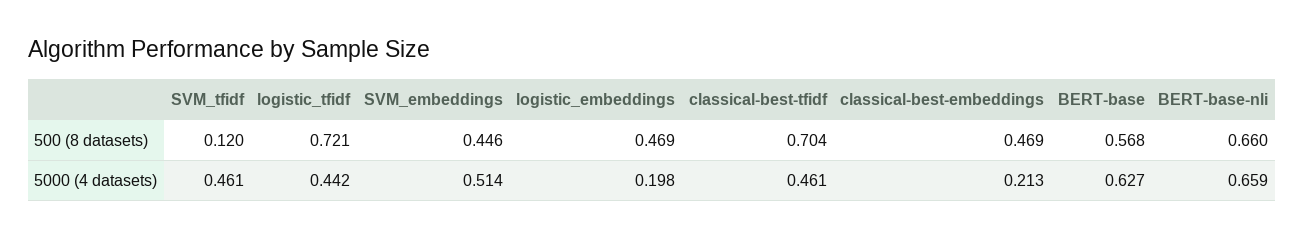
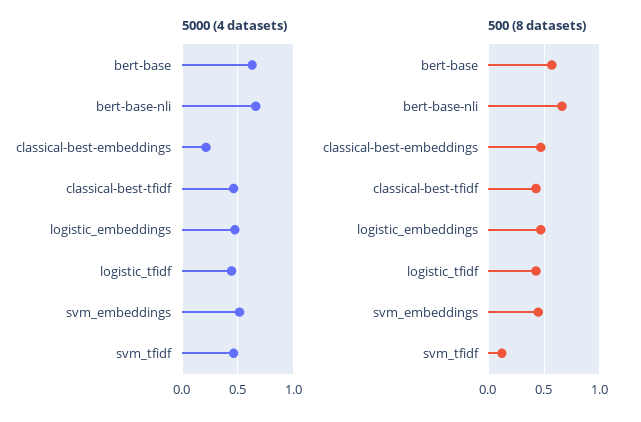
  {
    "500 (8 datasets)": {
      "SVM_tfidf": 0.12,
-     "logistic_tfidf": 0.721,
+     "logistic_tfidf": 0.4,
      "SVM_embeddings": 0.446,
      "logistic_embeddings": 0.469,
-     "classical-best-tfidf": 0.704,
+     "classical-best-tfidf": 0.4,
      "classical-best-embeddings": 0.469,
      "BERT-base": 0.568,
      "BERT-base-nli": 0.66
    },
    "5000 (4 datasets)": {
      "SVM_tfidf": 0.461,
      "logistic_tfidf": 0.442,
      "SVM_embeddings": 0.514,
-     "logistic_embeddings": 0.198,
+     "logistic_embeddings": 0.5,
      "classical-best-tfidf": 0.461,
      "classical-best-embeddings": 0.213,
      "BERT-base": 0.627,
      "BERT-base-nli": 0.659
    }
  }

